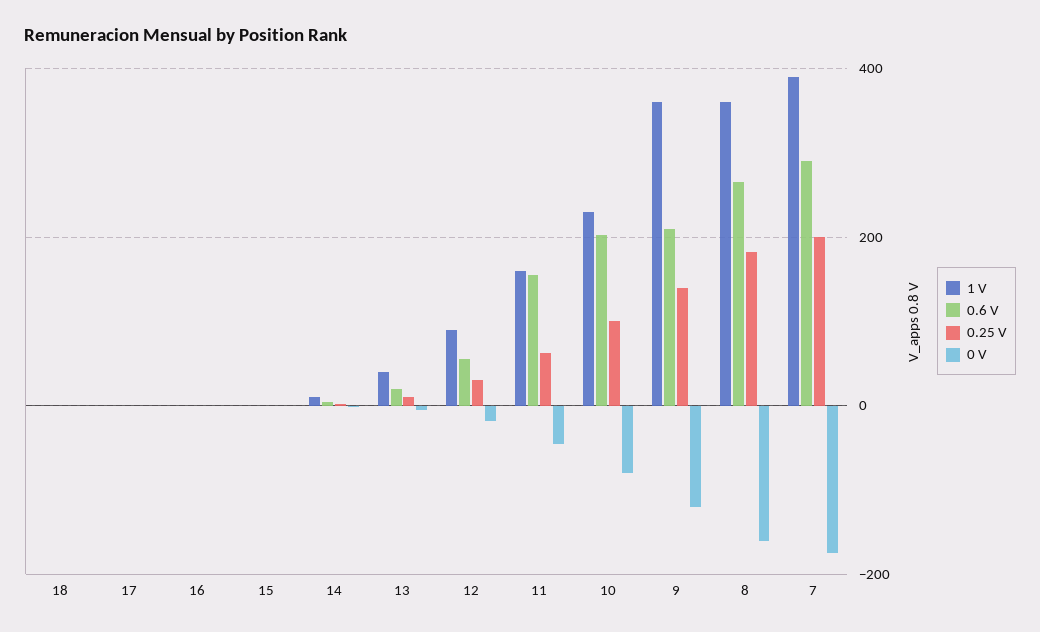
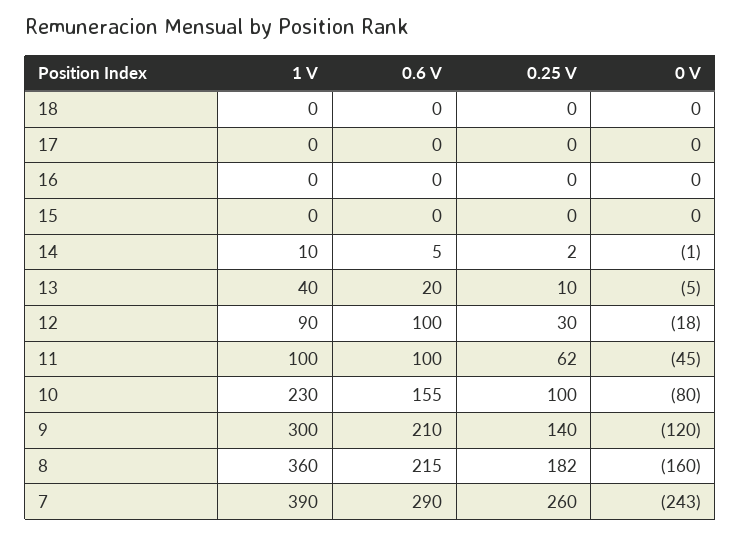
  {
    "1 V": {
      "18": 0,
      "17": 0,
      "16": 0,
      "15": 0,
      "14": 10,
      "13": 40,
      "12": 90,
-     "11": 160,
+     "11": 100,
      "10": 230,
-     "9": 360,
+     "9": 300,
      "8": 360,
      "7": 390
    },
    "0.6 V": {
      "18": 0,
      "17": 0,
      "16": 0,
      "15": 0,
      "14": 5,
      "13": 20,
-     "12": 60,
+     "12": 100,
-     "11": 160,
+     "11": 100,
-     "10": 200,
+     "10": 155,
      "9": 210,
-     "8": 260,
+     "8": 215,
      "7": 290
    },
    "0.25 V": {
      "18": 0,
      "17": 0,
      "16": 0,
      "15": 0,
      "14": 2,
      "13": 10,
      "12": 30,
      "11": 62,
      "10": 100,
      "9": 140,
      "8": 182,
-     "7": 200
+     "7": 260
    },
    "0 V": {
      "18": 0,
      "17": 0,
      "16": 0,
      "15": 0,
      "14": -1,
      "13": -5,
      "12": -18,
      "11": -45,
      "10": -80,
      "9": -120,
      "8": -160,
-     "7": -180
+     "7": -243
    }
  }

